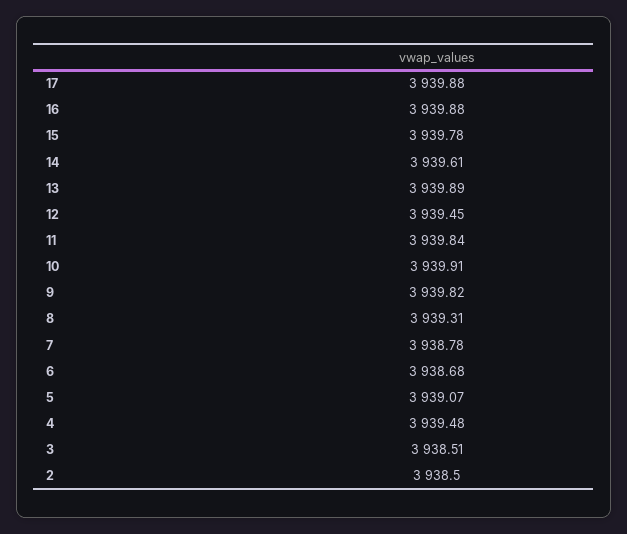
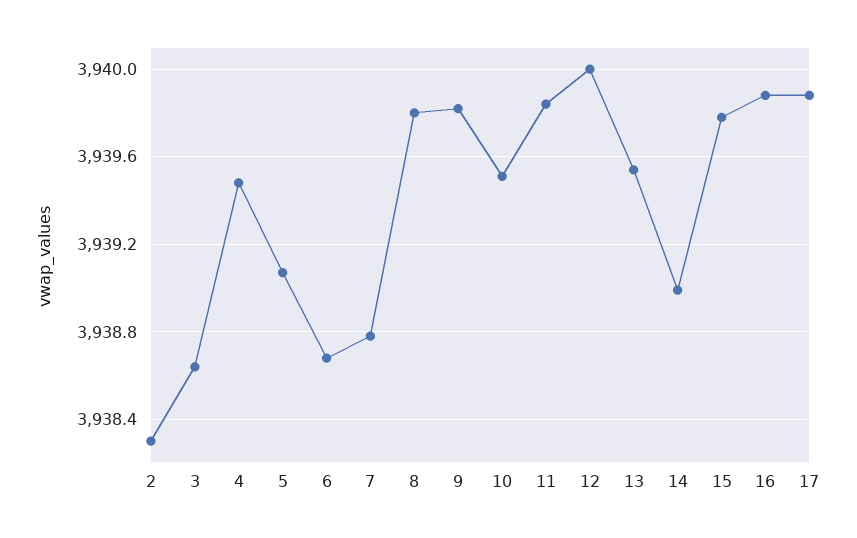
  {
    "17": 3939.88,
    "16": 3939.88,
    "15": 3939.78,
-   "14": 3939.61,
+   "14": 3939,
-   "13": 3939.89,
+   "13": 3939.55,
-   "12": 3939.45,
+   "12": 3940,
    "11": 3939.84,
-   "10": 3939.91,
+   "10": 3939.5,
    "9": 3939.82,
-   "8": 3939.31,
+   "8": 3939.8,
    "7": 3938.78,
    "6": 3938.68,
    "5": 3939.07,
    "4": 3939.48,
-   "3": 3938.51,
+   "3": 3938.65,
-   "2": 3938.5
+   "2": 3938.3
  }

